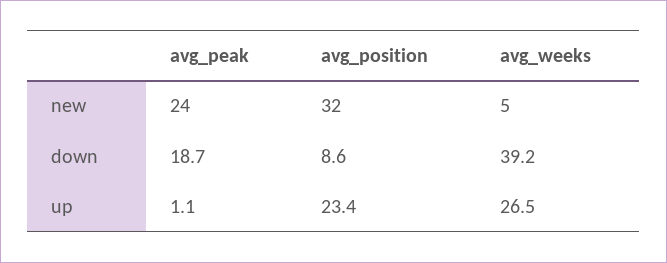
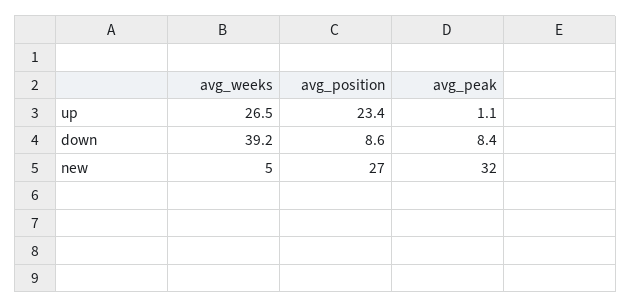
  {
    "avg_peak": {
-     "new": 24,
+     "new": 32,
-     "down": 18.7,
+     "down": 8.4,
      "up": 1.1
    },
    "avg_position": {
-     "new": 32,
+     "new": 27,
      "down": 8.6,
      "up": 23.4
    },
    "avg_weeks": {
      "new": 5,
      "down": 39.2,
      "up": 26.5
    }
  }

